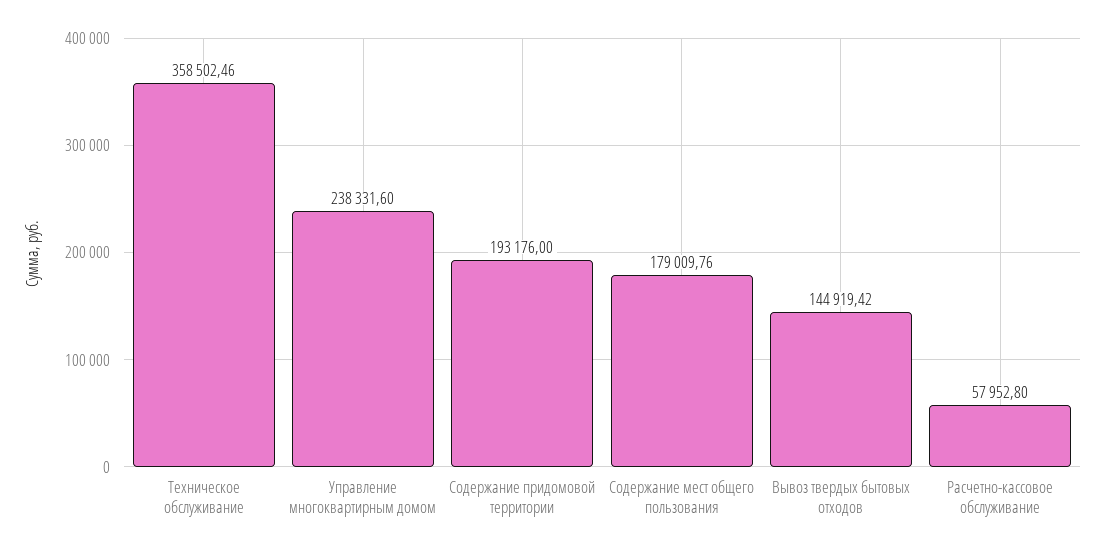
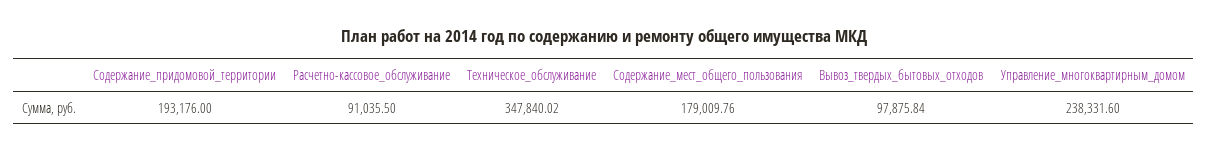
  {
-   "Техническое обслуживание": 358502.46,
+   "Техническое обслуживание": 347840.02,
    "Управление многоквартирным домом": 238331.6,
    "Содержание придомовой территории": 193176,
    "Содержание мест общего пользования": 179009.76,
-   "Вывоз твердых бытовых отходов": 144919.42,
+   "Вывоз твердых бытовых отходов": 97875.84,
-   "Расчетно-кассовое обслуживание": 57952.8
+   "Расчетно-кассовое обслуживание": 91035.5
  }

